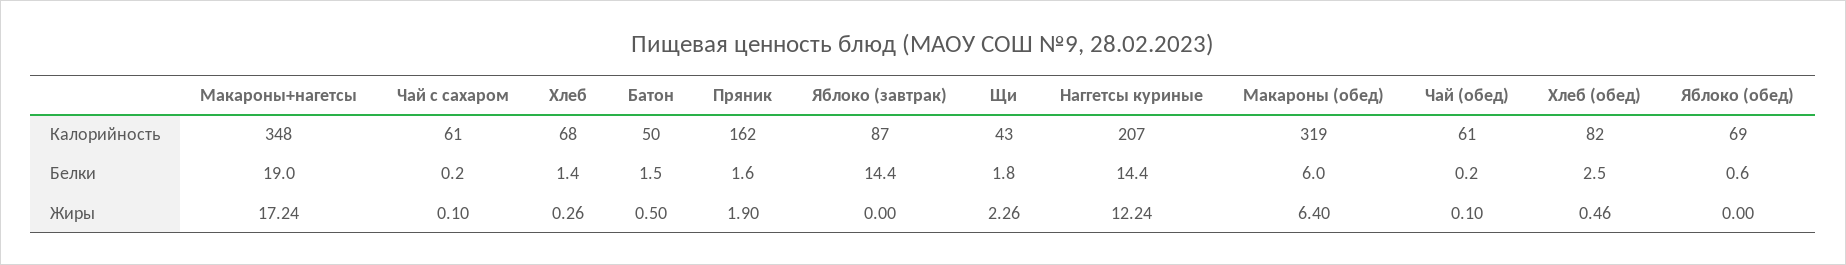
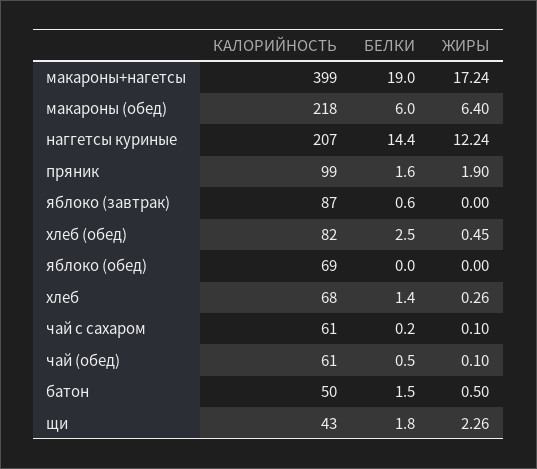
  {
    "Макароны+нагетсы": {
-     "Калорийность": 348,
+     "Калорийность": 399,
      "Белки": 19,
      "Жиры": 17.24
    },
    "Чай с сахаром": {
      "Калорийность": 61,
      "Белки": 0.2,
      "Жиры": 0.1
    },
    "Хлеб": {
      "Калорийность": 68,
      "Белки": 1.4,
      "Жиры": 0.26
    },
    "Батон": {
      "Калорийность": 50,
      "Белки": 1.5,
      "Жиры": 0.5
    },
    "Пряник": {
-     "Калорийность": 162,
+     "Калорийность": 99,
      "Белки": 1.6,
      "Жиры": 1.9
    },
    "Яблоко (завтрак)": {
      "Калорийность": 87,
-     "Белки": 14.4,
+     "Белки": 0.6,
      "Жиры": 0
    },
    "Щи": {
      "Калорийность": 43,
      "Белки": 1.8,
      "Жиры": 2.26
    },
    "Наггетсы куриные": {
      "Калорийность": 207,
      "Белки": 14.4,
      "Жиры": 12.24
    },
    "Макароны (обед)": {
-     "Калорийность": 319,
+     "Калорийность": 218,
      "Белки": 6,
      "Жиры": 6.4
    },
    "Чай (обед)": {
      "Калорийность": 61,
-     "Белки": 0.2,
+     "Белки": 0.5,
      "Жиры": 0.1
    },
    "Хлеб (обед)": {
      "Калорийность": 82,
      "Белки": 2.5,
-     "Жиры": 0.46
+     "Жиры": 0.45
    },
    "Яблоко (обед)": {
      "Калорийность": 69,
-     "Белки": 0.6,
+     "Белки": 0,
      "Жиры": 0
    }
  }

